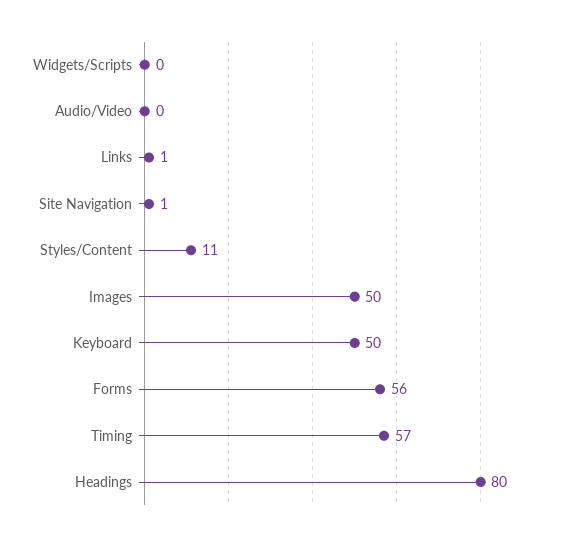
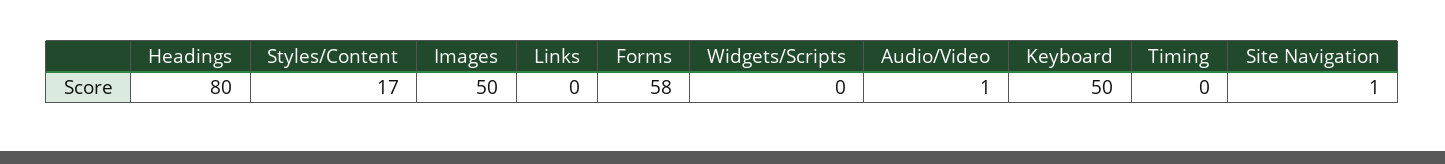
  {
    "Widgets/Scripts": 0,
-   "Audio/Video": 0,
+   "Audio/Video": 1,
-   "Links": 1,
+   "Links": 0,
    "Site Navigation": 1,
-   "Styles/Content": 11,
+   "Styles/Content": 17,
    "Images": 50,
    "Keyboard": 50,
-   "Forms": 56,
+   "Forms": 58,
-   "Timing": 57,
+   "Timing": 0,
    "Headings": 80
  }

